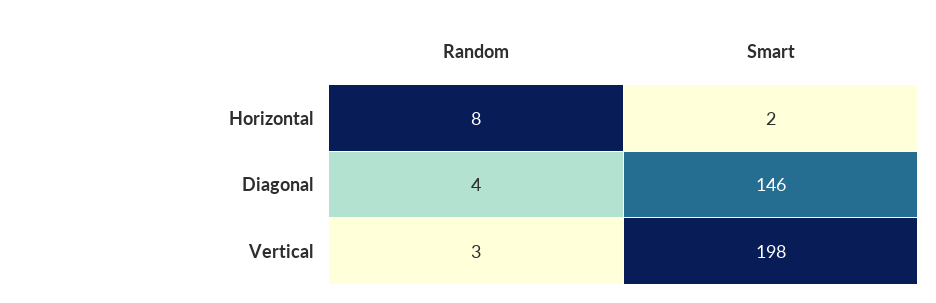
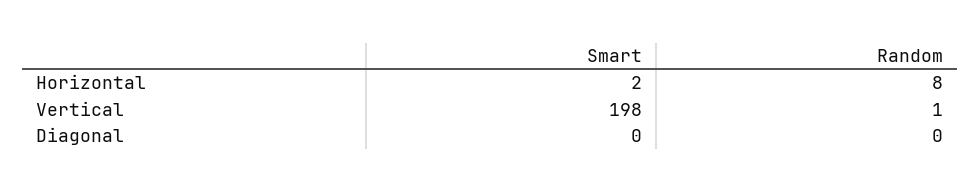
  {
    "Random": {
      "Horizontal": 8,
-     "Diagonal": 4,
+     "Diagonal": 0,
-     "Vertical": 3
+     "Vertical": 1
    },
    "Smart": {
      "Horizontal": 2,
-     "Diagonal": 146,
+     "Diagonal": 0,
      "Vertical": 198
    }
  }

